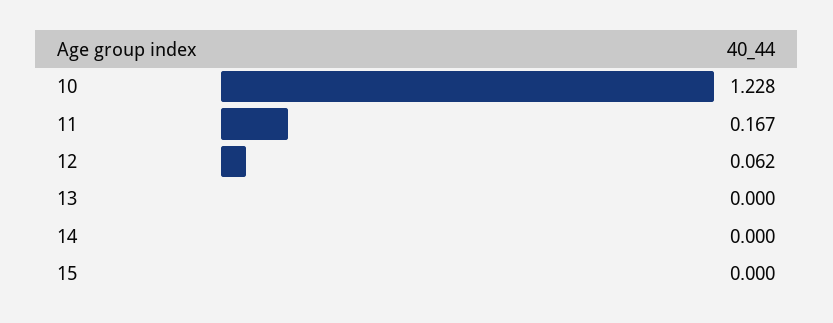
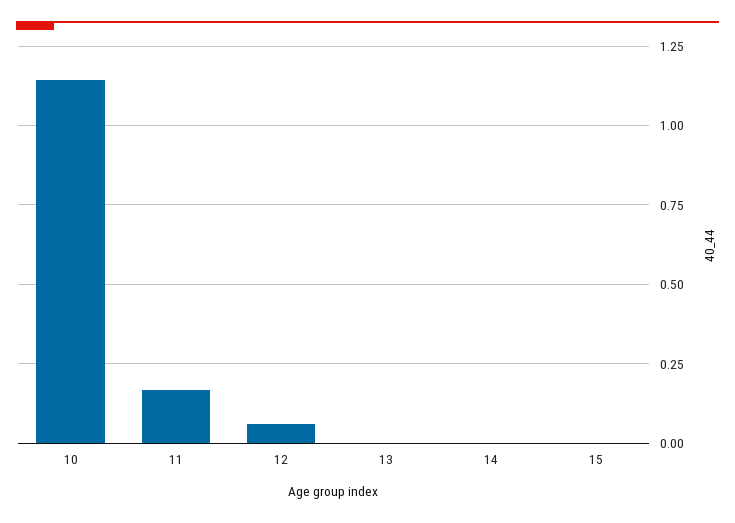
  {
-   "10": 1.228,
+   "10": 1.15,
    "11": 0.167,
    "12": 0.062,
    "13": 0,
    "14": 0,
    "15": 0
  }

